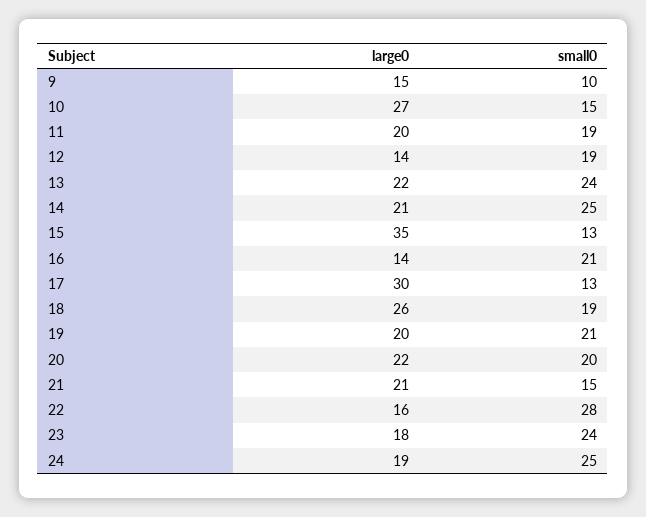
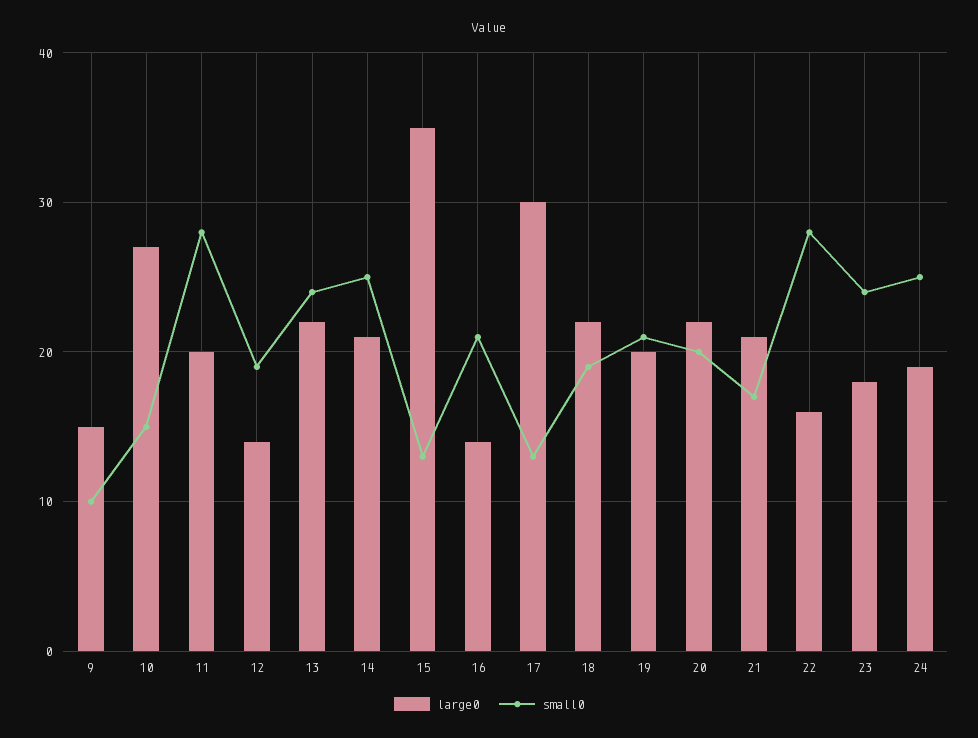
  {
    "large0": {
      "9": 15,
      "10": 27,
      "11": 20,
      "12": 14,
      "13": 22,
      "14": 21,
      "15": 35,
      "16": 14,
      "17": 30,
-     "18": 26,
+     "18": 22,
      "19": 20,
      "20": 22,
      "21": 21,
      "22": 16,
      "23": 18,
      "24": 19
    },
    "small0": {
      "9": 10,
      "10": 15,
-     "11": 19,
+     "11": 28,
      "12": 19,
      "13": 24,
      "14": 25,
      "15": 13,
      "16": 21,
      "17": 13,
      "18": 19,
      "19": 21,
      "20": 20,
-     "21": 15,
+     "21": 17,
      "22": 28,
      "23": 24,
      "24": 25
    }
  }

